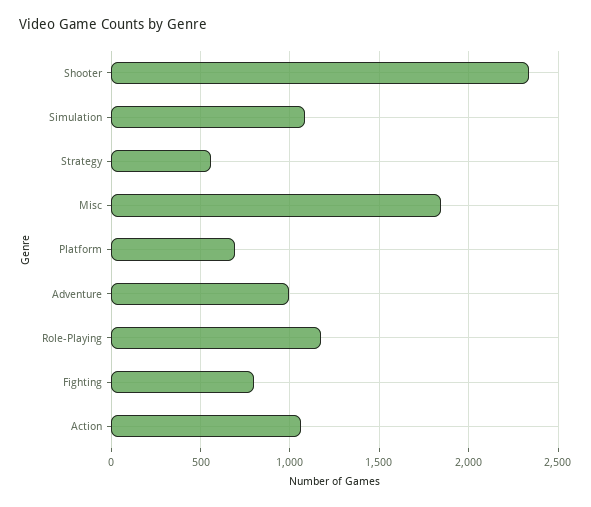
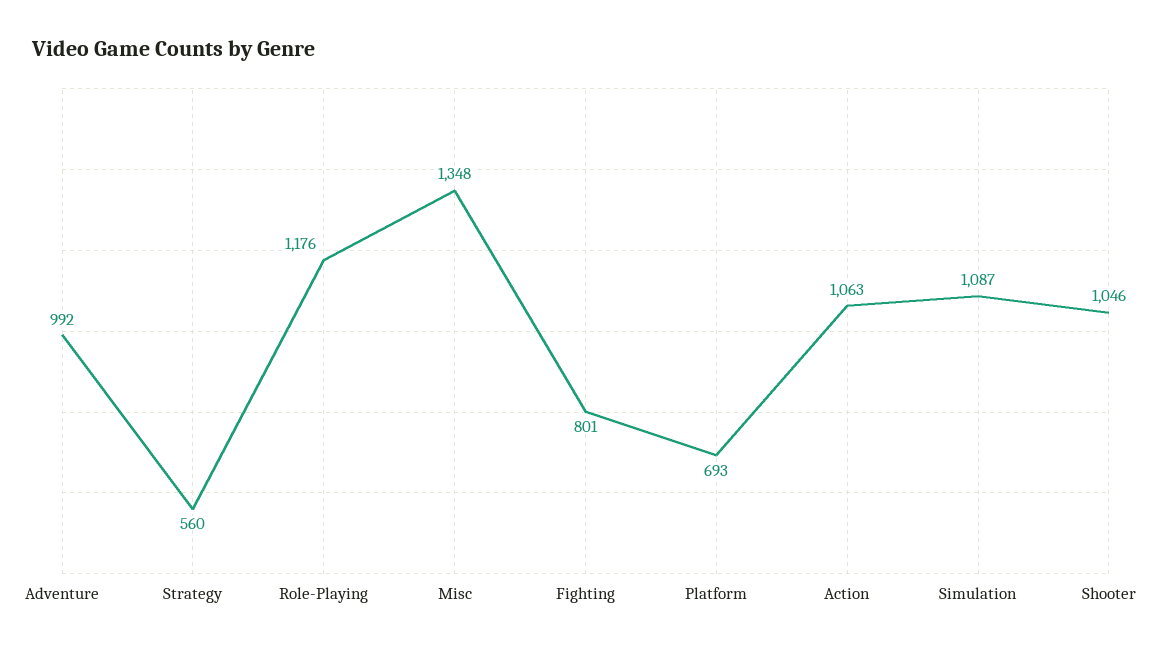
  {
-   "Shooter": 2350,
+   "Shooter": 1046,
    "Simulation": 1087,
    "Strategy": 560,
-   "Misc": 1850,
+   "Misc": 1348,
    "Platform": 693,
    "Adventure": 992,
    "Role-Playing": 1176,
    "Fighting": 801,
    "Action": 1063
  }

